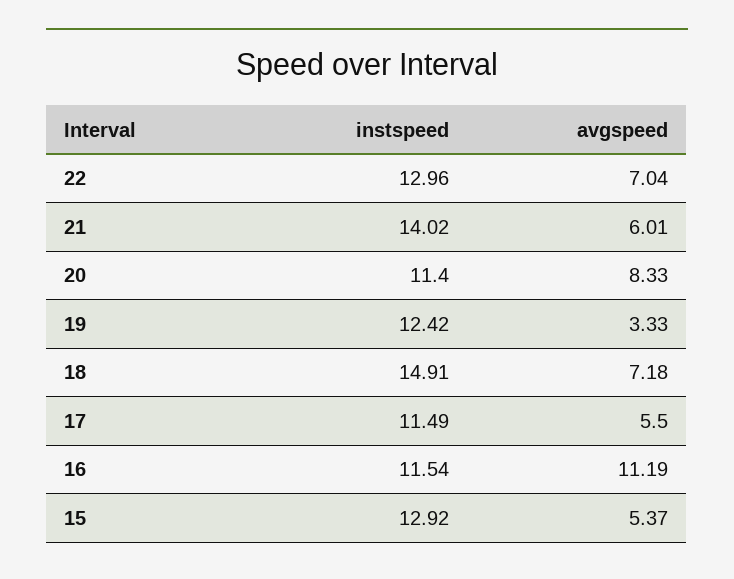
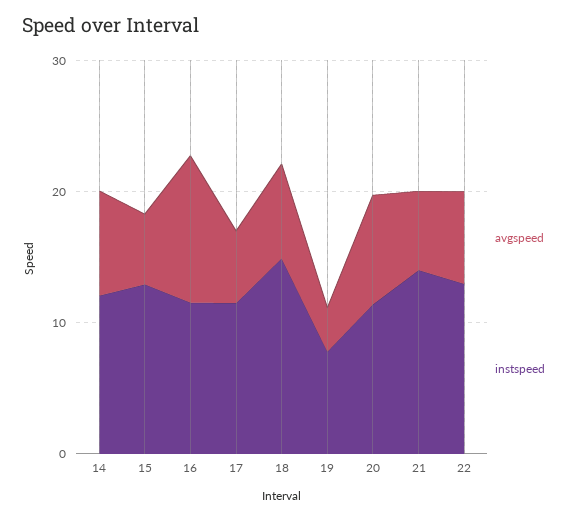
  {
    "instspeed": {
      "22": 12.96,
      "21": 14.02,
      "20": 11.4,
-     "19": 12.42,
+     "19": 8,
      "18": 14.91,
      "17": 11.49,
      "16": 11.54,
-     "15": 12.92
+     "15": 12.92,
+     "14": 12
    },
    "avgspeed": {
      "22": 7.04,
      "21": 6.01,
      "20": 8.33,
      "19": 3.33,
      "18": 7.18,
      "17": 5.5,
      "16": 11.19,
-     "15": 5.37
+     "15": 5.37,
+     "14": 8
    }
  }

